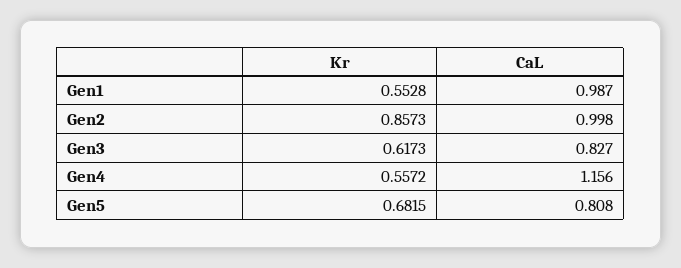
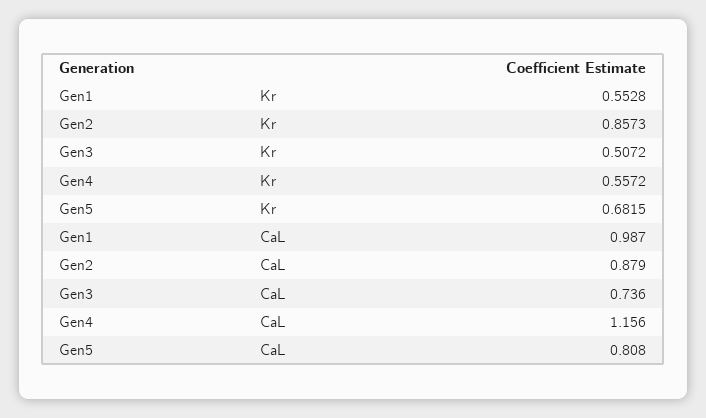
  {
    "Kr": {
      "Gen1": 0.5528,
      "Gen2": 0.8573,
-     "Gen3": 0.6173,
+     "Gen3": 0.5072,
      "Gen4": 0.5572,
      "Gen5": 0.6815
    },
    "CaL": {
      "Gen1": 0.987,
-     "Gen2": 0.998,
+     "Gen2": 0.879,
-     "Gen3": 0.827,
+     "Gen3": 0.736,
      "Gen4": 1.156,
      "Gen5": 0.808
    }
  }

